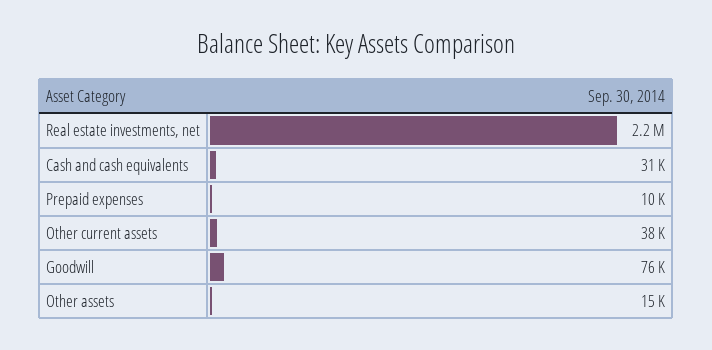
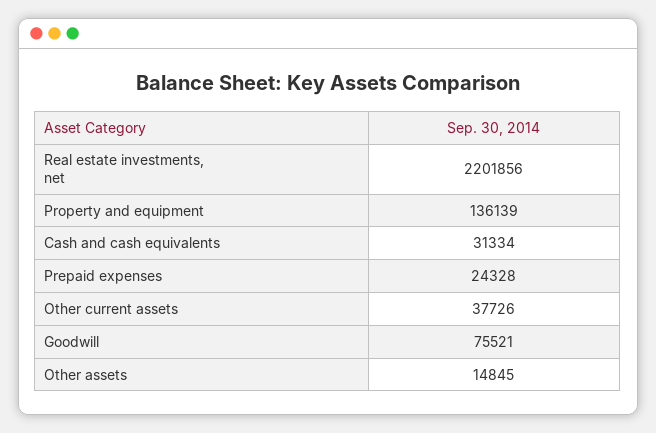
  {
    "Real estate investments, net": 2201856,
    "Cash and cash equivalents": 31334,
-   "Prepaid expenses": 10000,
+   "Prepaid expenses": 24328,
    "Other current assets": 37726,
    "Goodwill": 75521,
-   "Other assets": 14845
+   "Other assets": 14845,
+   "Property and equipment": 136139
  }

